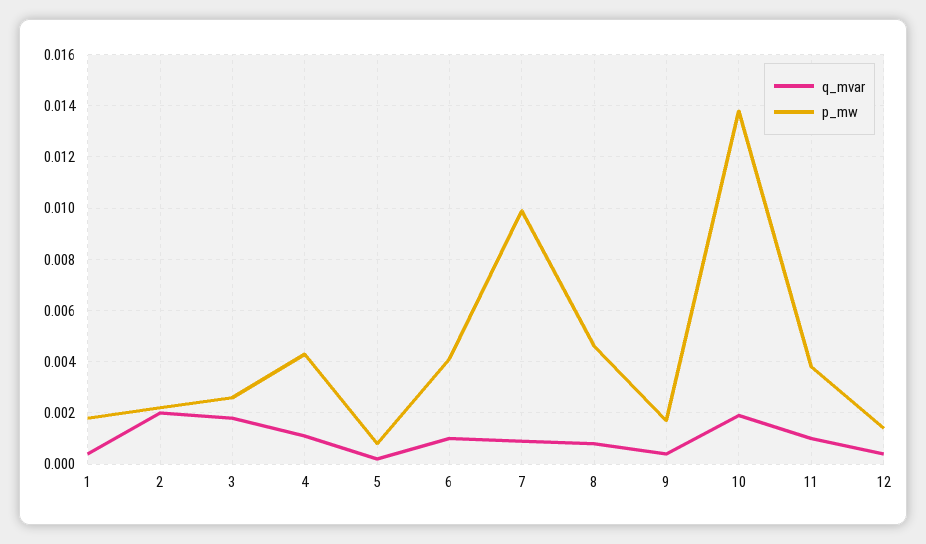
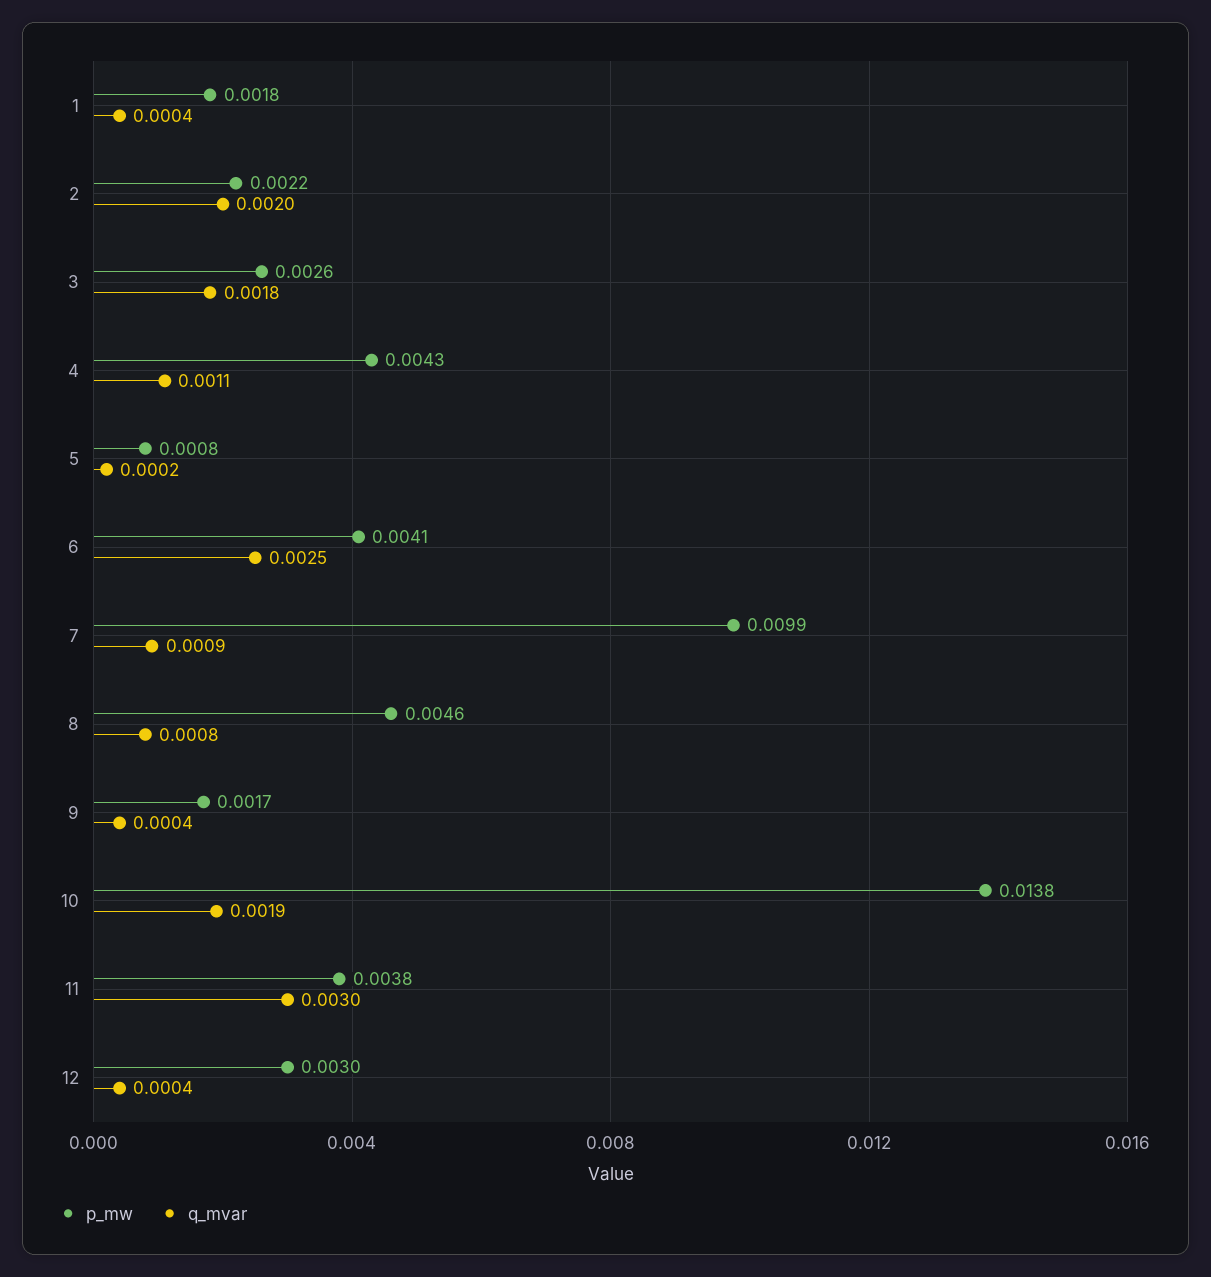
  {
    "q_mvar": {
      "1": 0.0004,
      "2": 0.002,
      "3": 0.0018,
      "4": 0.0011,
      "5": 0.0002,
-     "6": 0.001,
+     "6": 0.0025,
      "7": 0.0009,
      "8": 0.0008,
      "9": 0.0004,
      "10": 0.0019,
-     "11": 0.001,
+     "11": 0.003,
      "12": 0.0004
    },
    "p_mw": {
      "1": 0.0018,
      "2": 0.0022,
      "3": 0.0026,
      "4": 0.0043,
      "5": 0.0008,
      "6": 0.0041,
      "7": 0.0099,
      "8": 0.0046,
      "9": 0.0017,
      "10": 0.0138,
      "11": 0.0038,
-     "12": 0.0015
+     "12": 0.003
    }
  }

